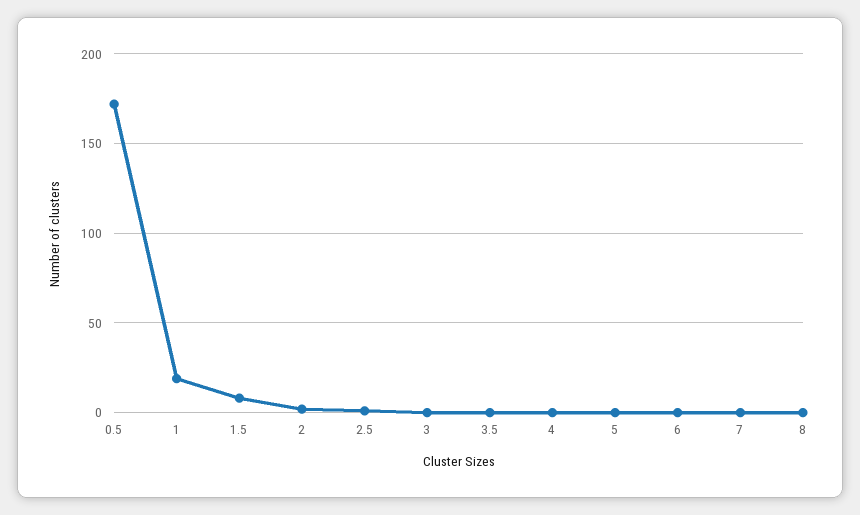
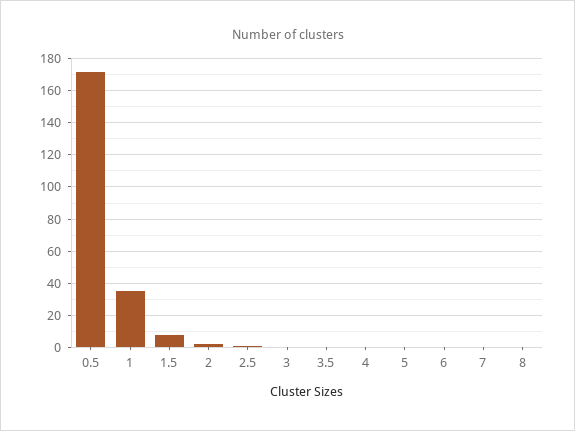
  {
    "0.5": 170,
-   "1": 20,
+   "1": 35,
    "1.5": 10,
    "2": 0,
    "2.5": 0,
    "3": 0,
    "3.5": 0,
    "4": 0,
    "5": 0,
    "6": 0,
    "7": 0,
    "8": 0
  }

